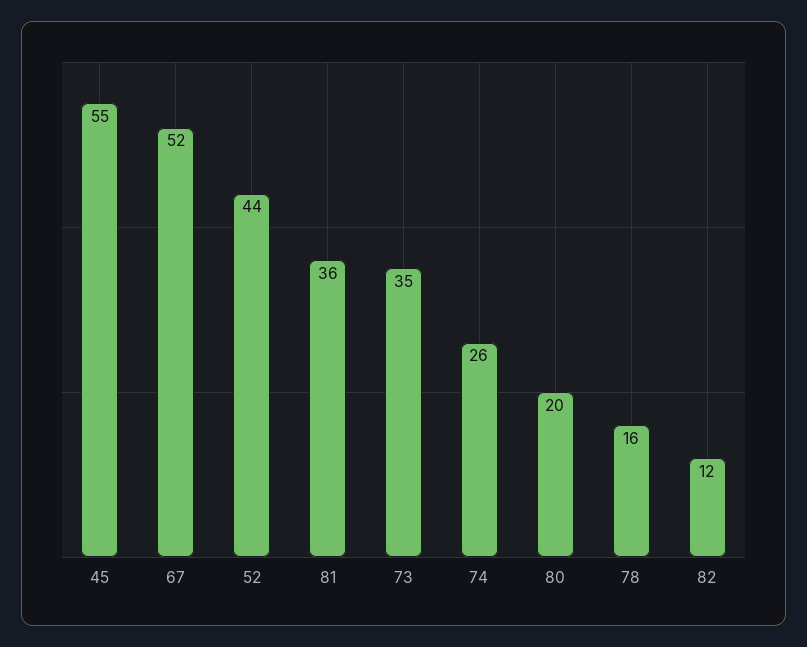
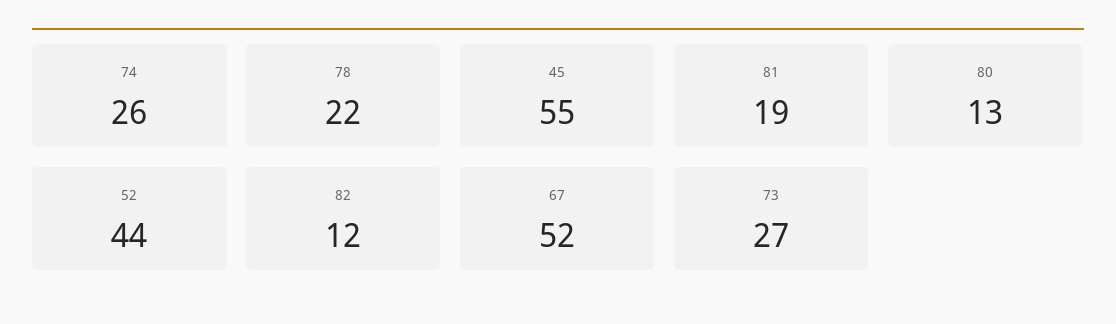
  {
    "45": 55,
    "67": 52,
    "52": 44,
-   "81": 36,
+   "81": 19,
-   "73": 35,
+   "73": 27,
    "74": 26,
-   "80": 20,
+   "80": 13,
-   "78": 16,
+   "78": 22,
    "82": 12
  }

